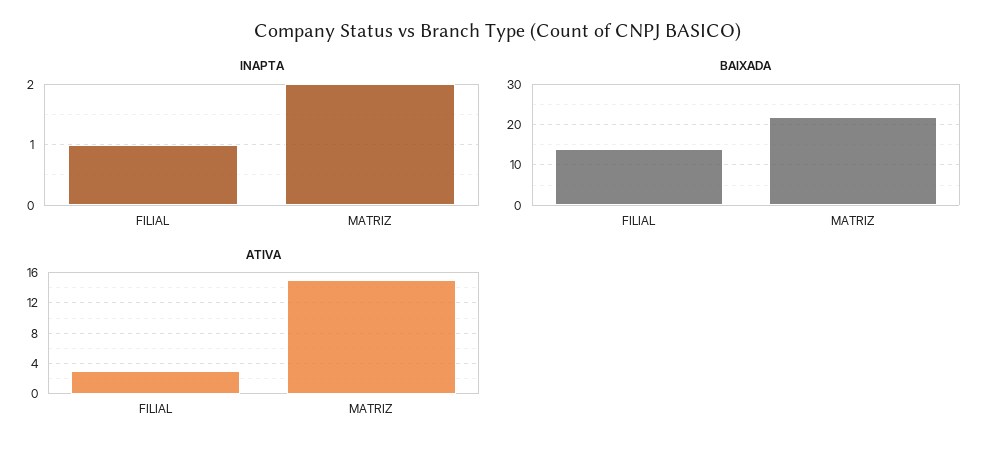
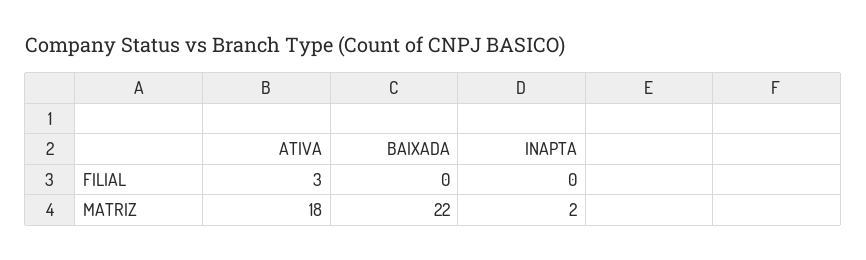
  {
    "INAPTA": {
-     "FILIAL": 1,
+     "FILIAL": 0,
      "MATRIZ": 2
    },
    "BAIXADA": {
-     "FILIAL": 15,
+     "FILIAL": 0,
      "MATRIZ": 22
    },
    "ATIVA": {
      "FILIAL": 3,
-     "MATRIZ": 15
+     "MATRIZ": 18
    }
  }

